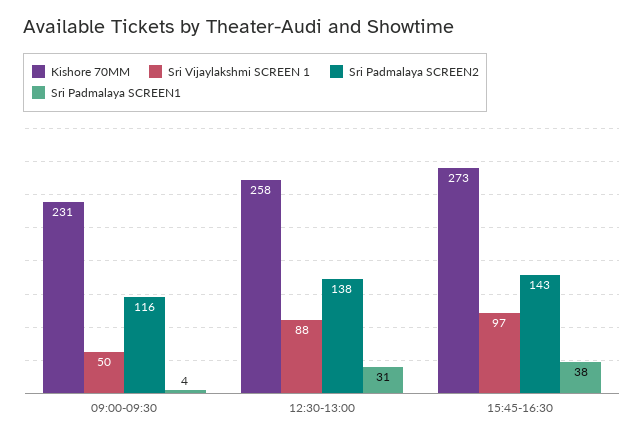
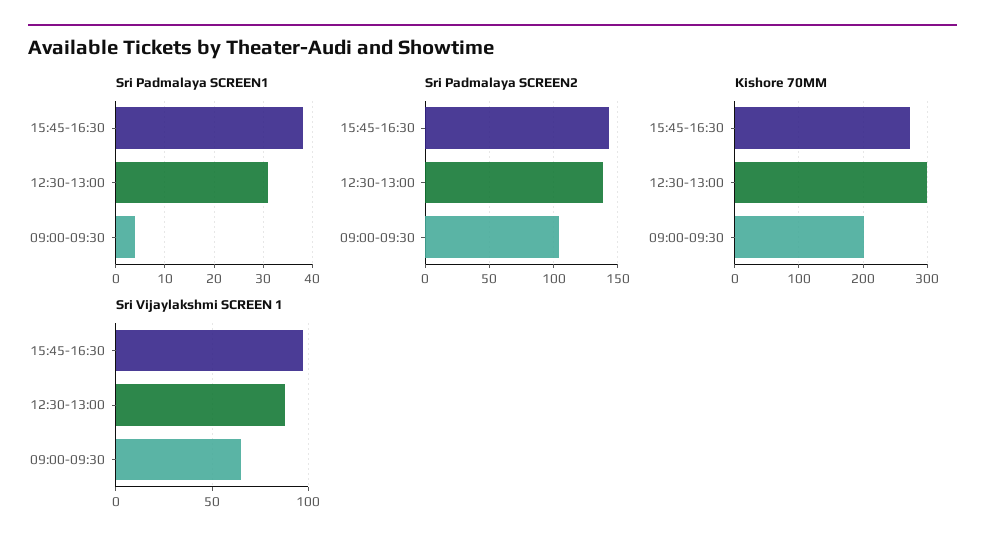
  {
    "Kishore 70MM": {
-     "09:00-09:30": 231,
+     "09:00-09:30": 200,
-     "12:30-13:00": 258,
+     "12:30-13:00": 300,
      "15:45-16:30": 273
    },
    "Sri Vijaylakshmi SCREEN 1": {
-     "09:00-09:30": 50,
+     "09:00-09:30": 65,
      "12:30-13:00": 88,
      "15:45-16:30": 97
    },
    "Sri Padmalaya SCREEN2": {
-     "09:00-09:30": 116,
+     "09:00-09:30": 105,
      "12:30-13:00": 138,
      "15:45-16:30": 143
    },
    "Sri Padmalaya SCREEN1": {
      "09:00-09:30": 4,
      "12:30-13:00": 31,
      "15:45-16:30": 38
    }
  }

